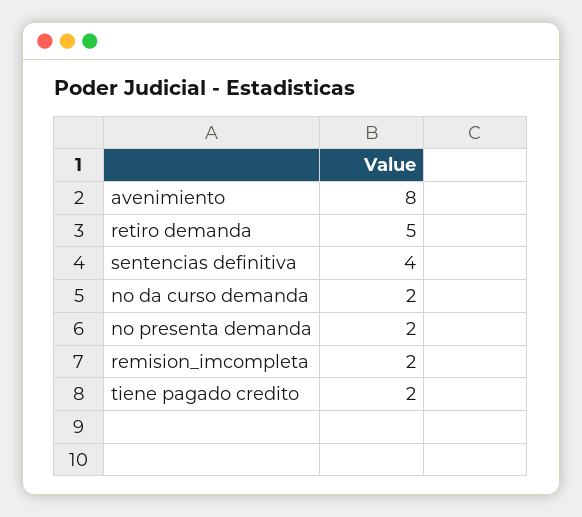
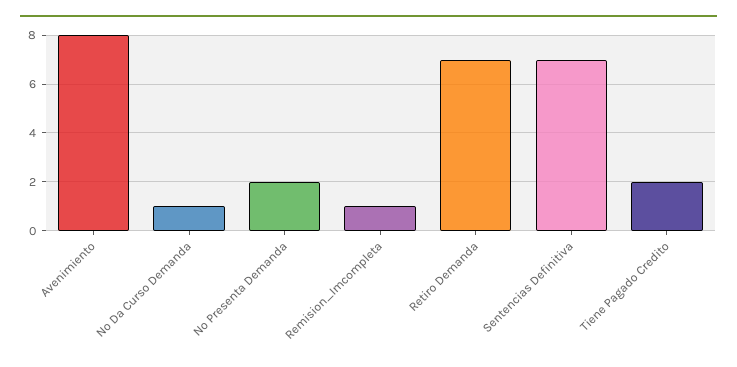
  {
    "avenimiento": 8,
-   "retiro demanda": 5,
+   "retiro demanda": 7,
-   "sentencias definitiva": 4,
+   "sentencias definitiva": 7,
-   "no da curso demanda": 2,
+   "no da curso demanda": 1,
    "no presenta demanda": 2,
-   "remision_imcompleta": 2,
+   "remision_imcompleta": 1,
    "tiene pagado credito": 2
  }

